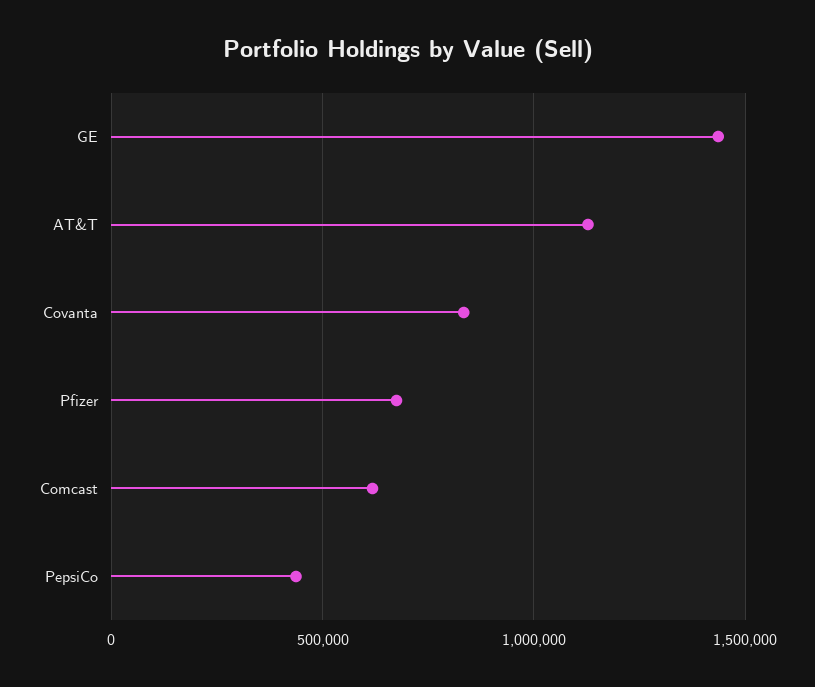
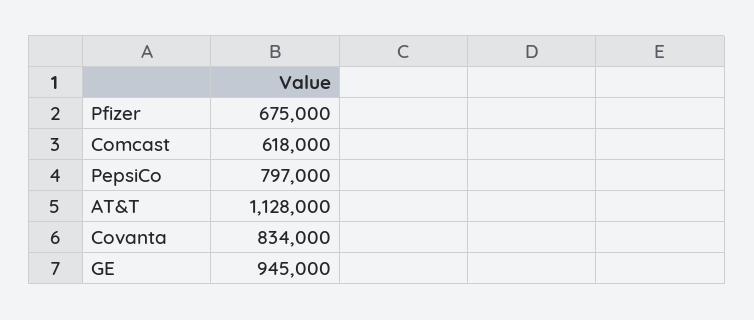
  {
-   "GE": 1450000,
+   "GE": 945000,
    "AT&T": 1128000,
    "Covanta": 834000,
    "Pfizer": 675000,
    "Comcast": 618000,
-   "PepsiCo": 450000
+   "PepsiCo": 797000
  }

